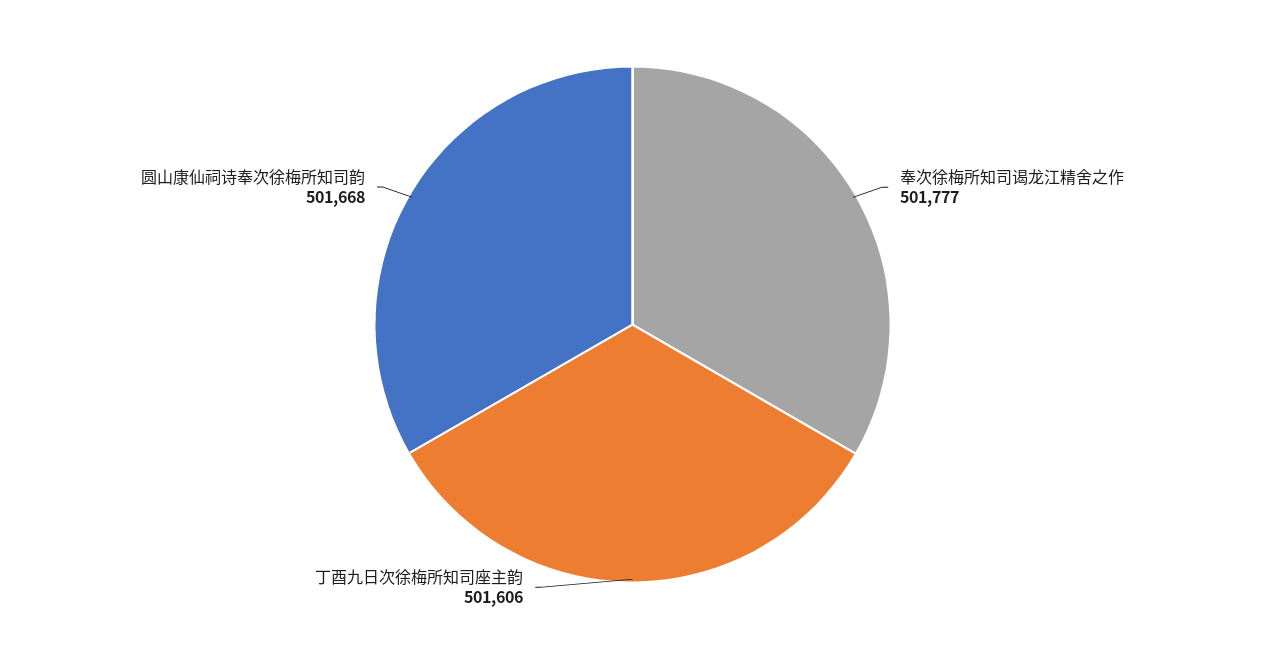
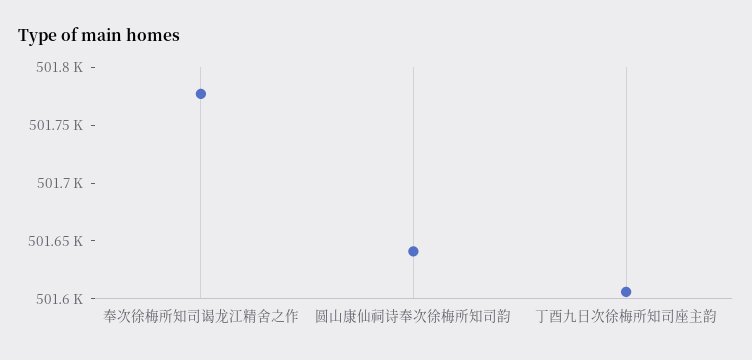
  {
    "奉次徐梅所知司谒龙江精舍之作": 501777,
    "丁酉九日次徐梅所知司座主韵": 501606,
-   "圆山康仙祠诗奉次徐梅所知司韵": 501668
+   "圆山康仙祠诗奉次徐梅所知司韵": 501640
  }

